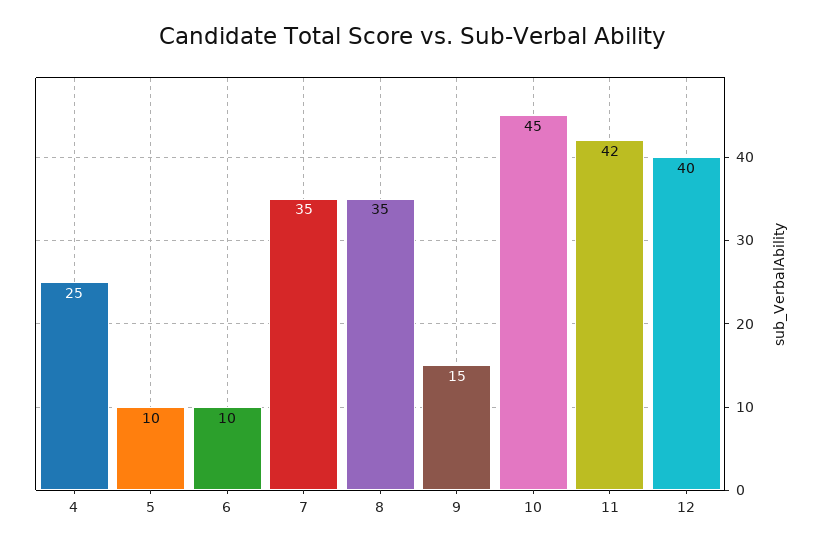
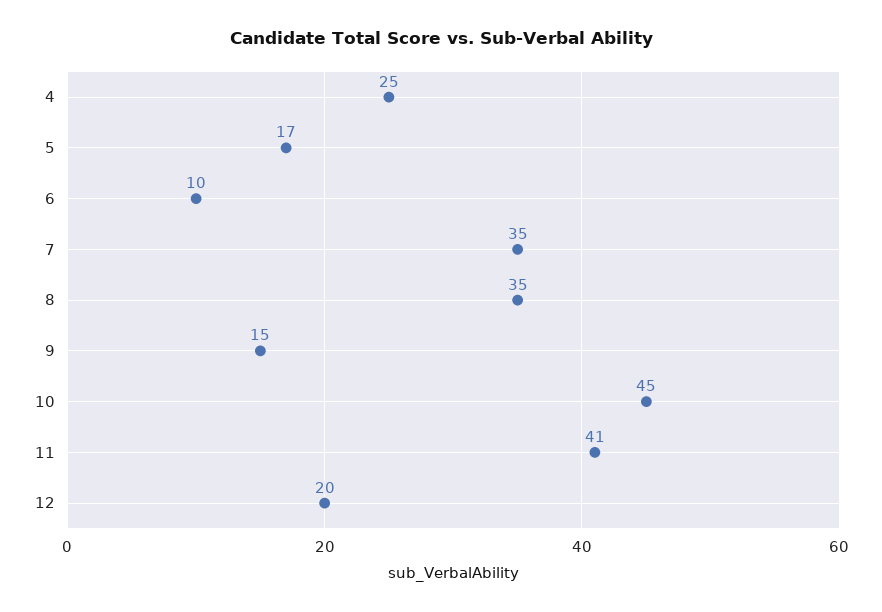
  {
    "4": 25,
-   "5": 10,
+   "5": 17,
    "6": 10,
    "7": 35,
    "8": 35,
    "9": 15,
    "10": 45,
-   "11": 42,
+   "11": 41,
-   "12": 40
+   "12": 20
  }

